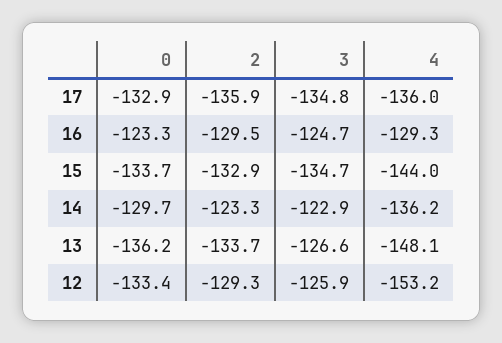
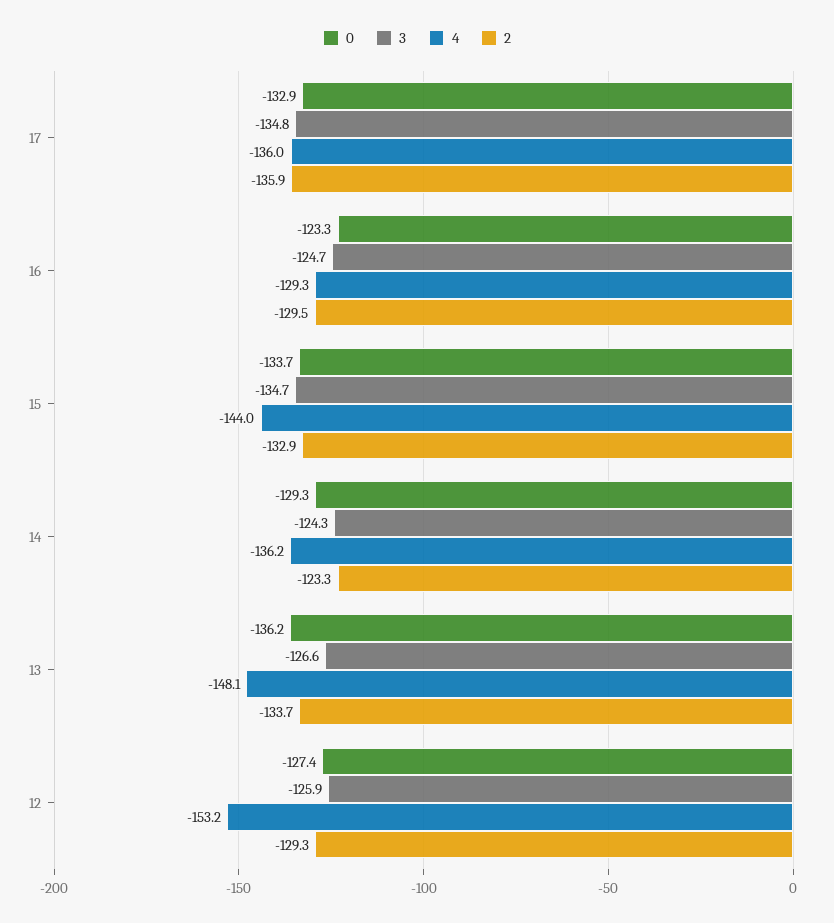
  {
    "0": {
      "17": -132.9,
      "16": -123.3,
      "15": -133.7,
-     "14": -129.7,
+     "14": -129.3,
      "13": -136.2,
-     "12": -133.4
+     "12": -127.4
    },
    "2": {
      "17": -135.9,
      "16": -129.5,
      "15": -132.9,
      "14": -123.3,
      "13": -133.7,
      "12": -129.3
    },
    "3": {
      "17": -134.8,
      "16": -124.7,
      "15": -134.7,
-     "14": -122.9,
+     "14": -124.3,
      "13": -126.6,
      "12": -125.9
    },
    "4": {
      "17": -136,
      "16": -129.3,
      "15": -144,
      "14": -136.2,
      "13": -148.1,
      "12": -153.2
    }
  }

